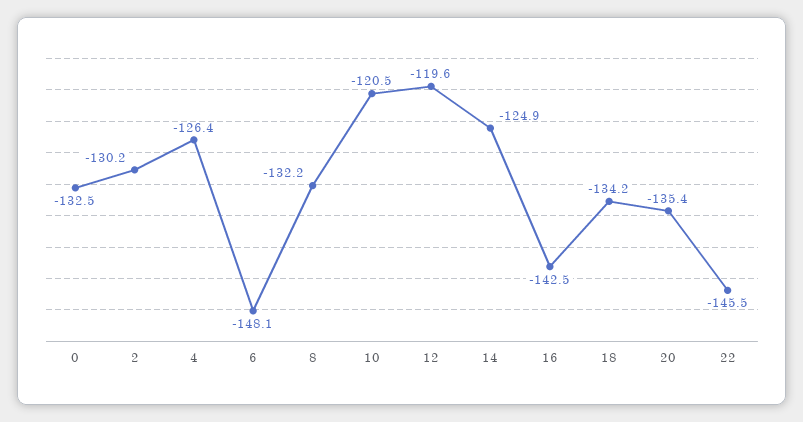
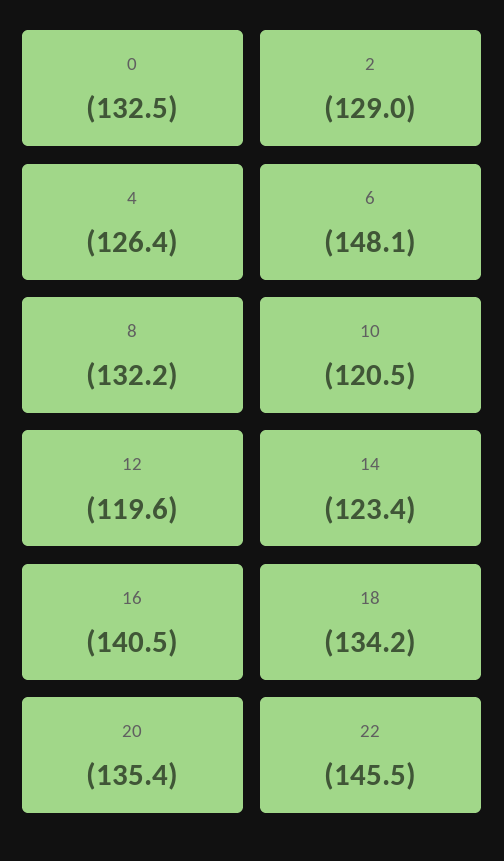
  {
    "0": -132.5,
-   "2": -130.2,
+   "2": -129,
    "4": -126.4,
    "6": -148.1,
    "8": -132.2,
    "10": -120.5,
    "12": -119.6,
-   "14": -124.9,
+   "14": -123.4,
-   "16": -142.5,
+   "16": -140.5,
    "18": -134.2,
    "20": -135.4,
    "22": -145.5
  }

